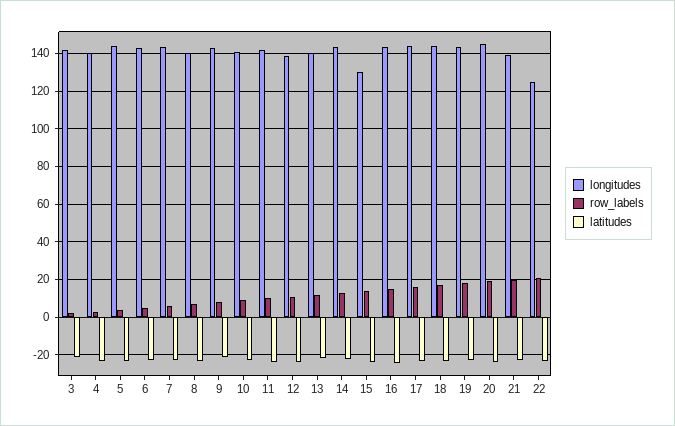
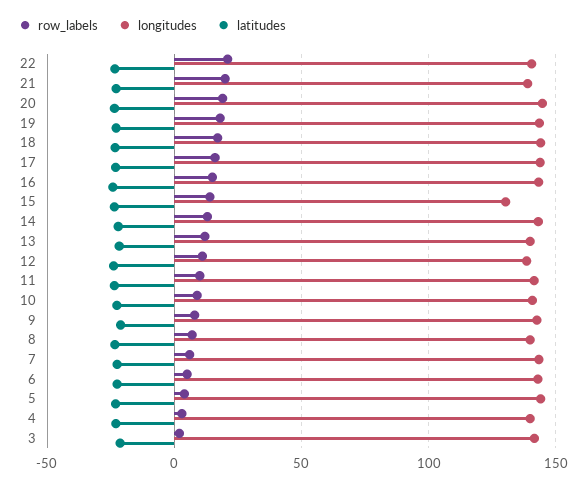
  {
    "longitudes": {
      "3": 140,
      "4": 140,
      "5": 145,
      "6": 145,
      "7": 145,
      "8": 140,
      "9": 145,
      "10": 140,
      "11": 140,
      "12": 140,
      "13": 140,
      "14": 145,
      "15": 130,
      "16": 145,
      "17": 145,
      "18": 145,
      "19": 145,
      "20": 145,
      "21": 140,
-     "22": 125
+     "22": 140
    },
    "row_labels": {
      "3": 0,
      "4": 5,
      "5": 5,
      "6": 5,
      "7": 5,
      "8": 5,
      "9": 10,
      "10": 10,
      "11": 10,
      "12": 10,
      "13": 10,
      "14": 15,
      "15": 15,
      "16": 15,
      "17": 15,
      "18": 15,
      "19": 20,
      "20": 20,
      "21": 20,
      "22": 20
    },
    "latitudes": {
      "3": -20,
      "4": -25,
      "5": -25,
      "6": -25,
      "7": -25,
      "8": -25,
      "9": -20,
      "10": -25,
      "11": -25,
      "12": -25,
      "13": -20,
      "14": -20,
      "15": -25,
      "16": -25,
      "17": -25,
      "18": -25,
      "19": -25,
      "20": -25,
      "21": -25,
      "22": -25
    }
  }

